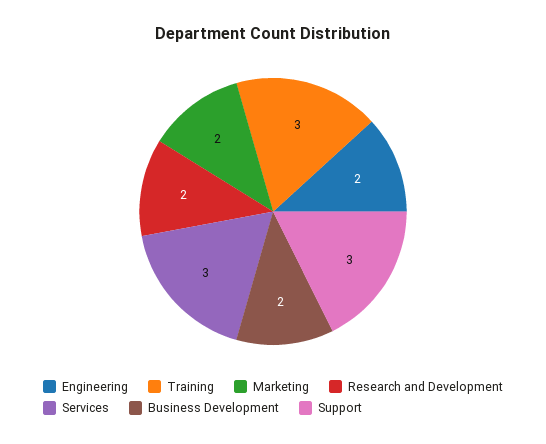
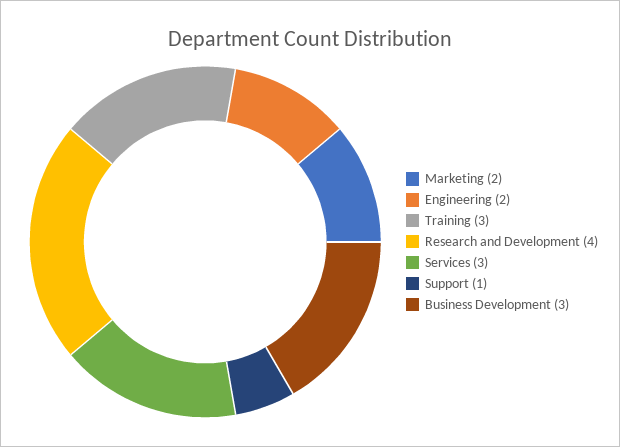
  {
    "Engineering": 2,
    "Training": 3,
    "Marketing": 2,
-   "Research and Development": 2,
+   "Research and Development": 4,
    "Services": 3,
-   "Business Development": 2,
+   "Business Development": 3,
-   "Support": 3
+   "Support": 1
  }

